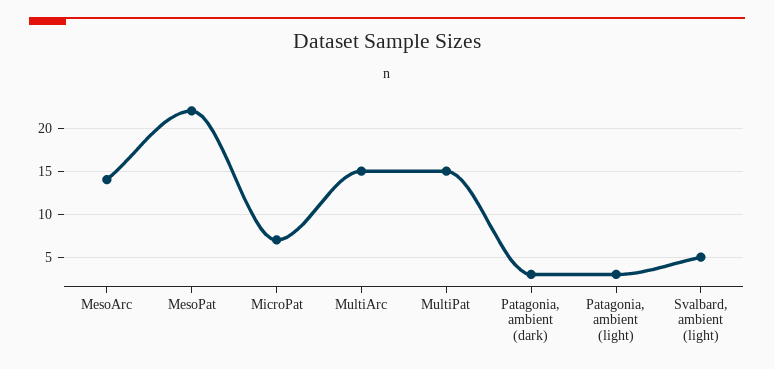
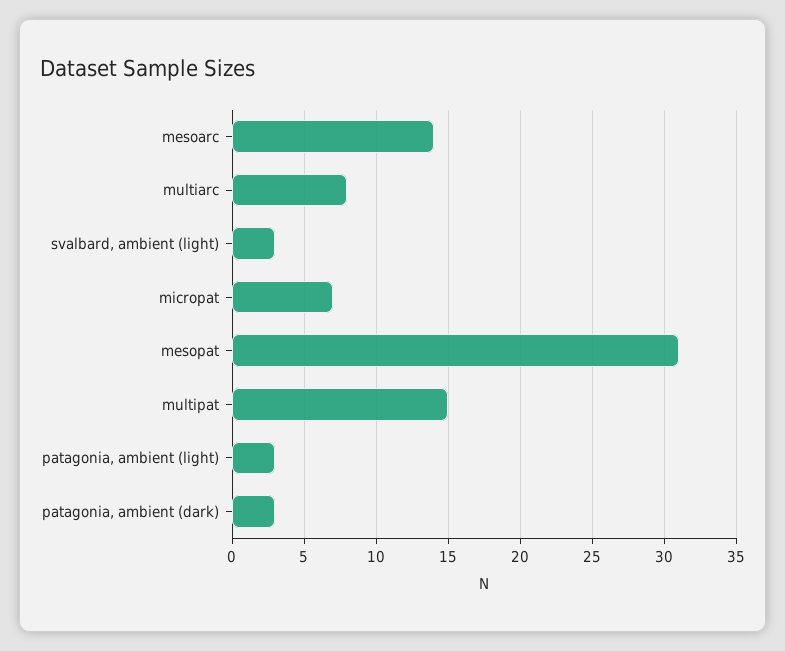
  {
    "MesoArc": 14,
-   "MesoPat": 22,
+   "MesoPat": 31,
    "MicroPat": 7,
-   "MultiArc": 15,
+   "MultiArc": 8,
    "MultiPat": 15,
    "Patagonia, ambient (dark)": 3,
    "Patagonia, ambient (light)": 3,
-   "Svalbard, ambient (light)": 5
+   "Svalbard, ambient (light)": 3
  }

